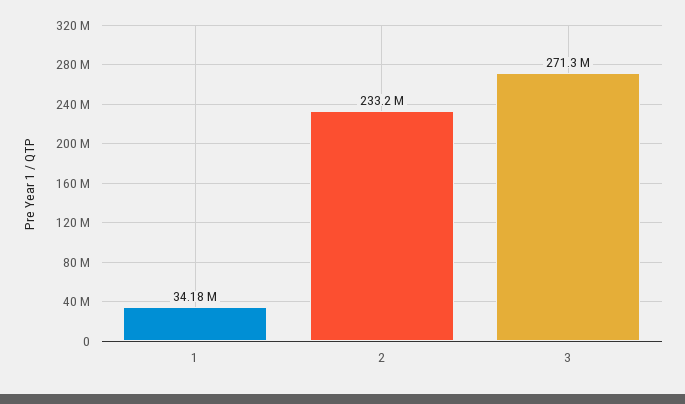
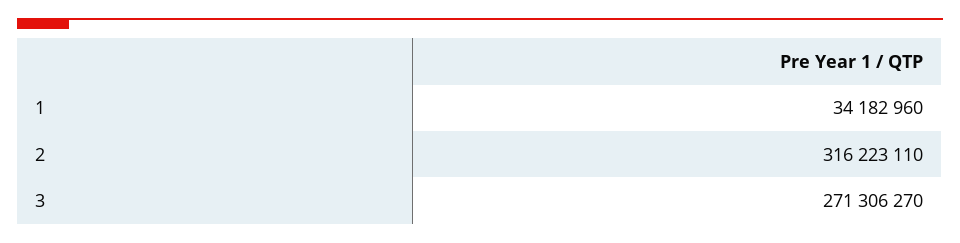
  {
    "1": 34182960,
-   "2": 233200000,
+   "2": 316223110,
    "3": 271306270
  }

